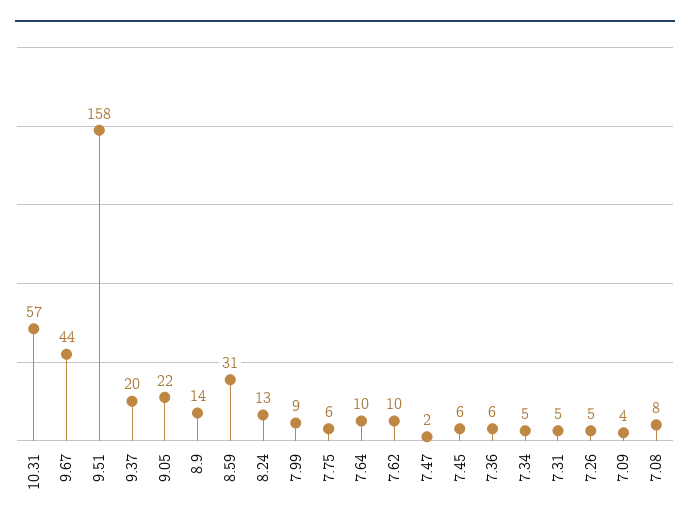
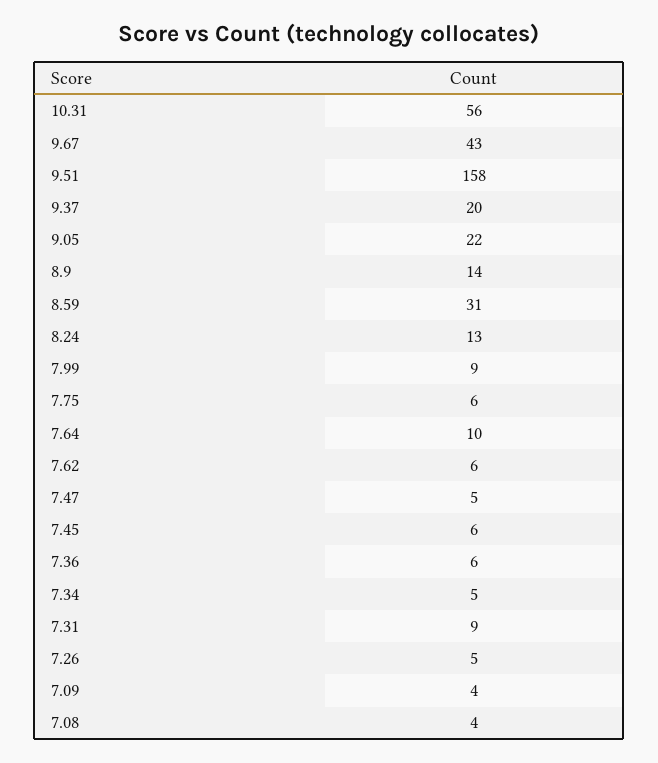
  {
-   "10.31": 57,
+   "10.31": 56,
-   "9.67": 44,
+   "9.67": 43,
    "9.51": 158,
    "9.37": 20,
    "9.05": 22,
    "8.9": 14,
    "8.59": 31,
    "8.24": 13,
    "7.99": 9,
    "7.75": 6,
    "7.64": 10,
-   "7.62": 10,
+   "7.62": 6,
-   "7.47": 2,
+   "7.47": 5,
    "7.45": 6,
    "7.36": 6,
    "7.34": 5,
-   "7.31": 5,
+   "7.31": 9,
    "7.26": 5,
    "7.09": 4,
-   "7.08": 8
+   "7.08": 4
  }

